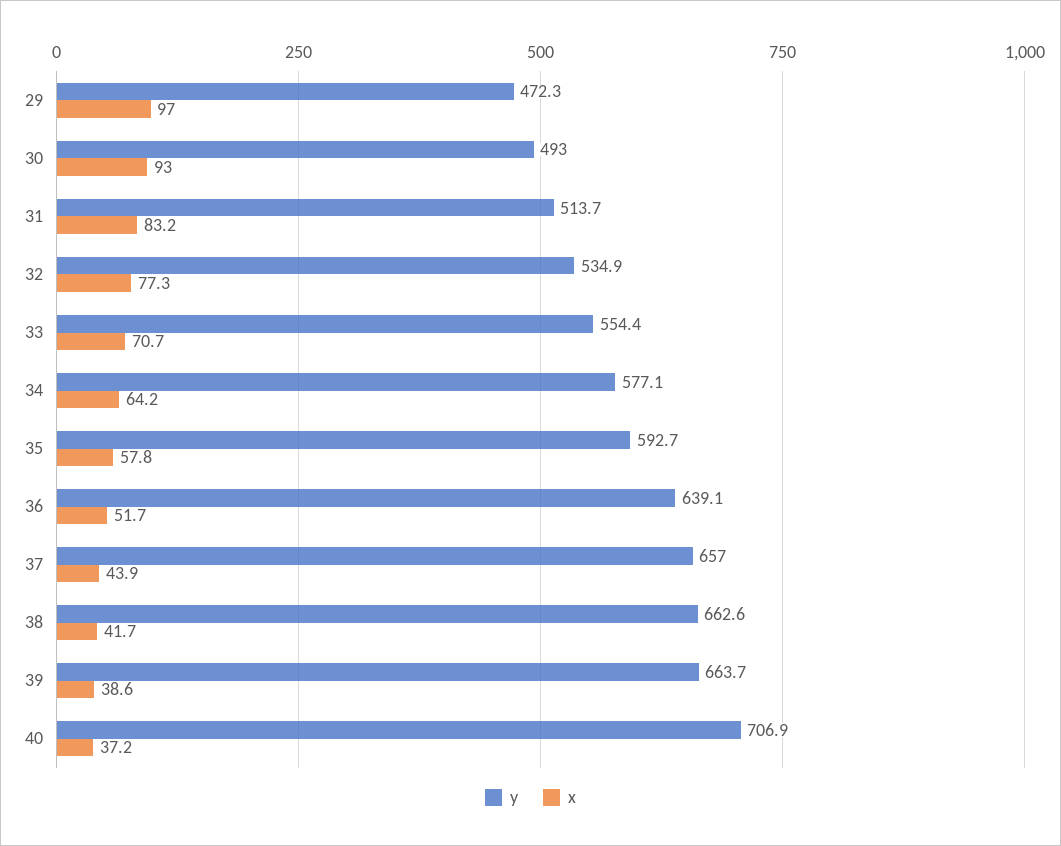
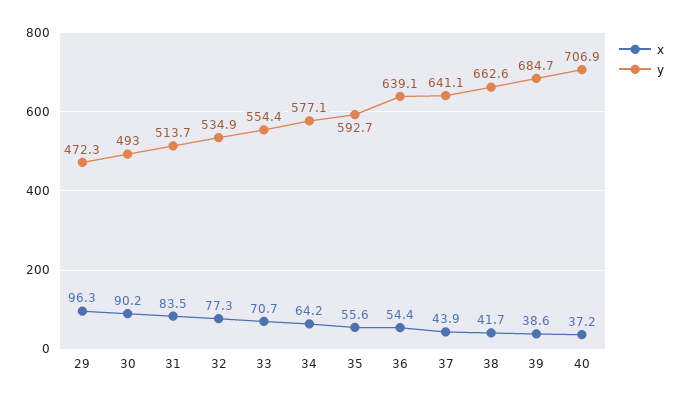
  {
    "y": {
      "29": 472.3,
      "30": 493,
      "31": 513.7,
      "32": 534.9,
      "33": 554.4,
      "34": 577.1,
      "35": 592.7,
      "36": 639.1,
-     "37": 657,
+     "37": 641.1,
      "38": 662.6,
-     "39": 663.7,
+     "39": 684.7,
      "40": 706.9
    },
    "x": {
-     "29": 97,
+     "29": 96.3,
-     "30": 93,
+     "30": 90.2,
-     "31": 83.2,
+     "31": 83.5,
      "32": 77.3,
      "33": 70.7,
      "34": 64.2,
-     "35": 57.8,
+     "35": 55.6,
-     "36": 51.7,
+     "36": 54.4,
      "37": 43.9,
      "38": 41.7,
      "39": 38.6,
      "40": 37.2
    }
  }

